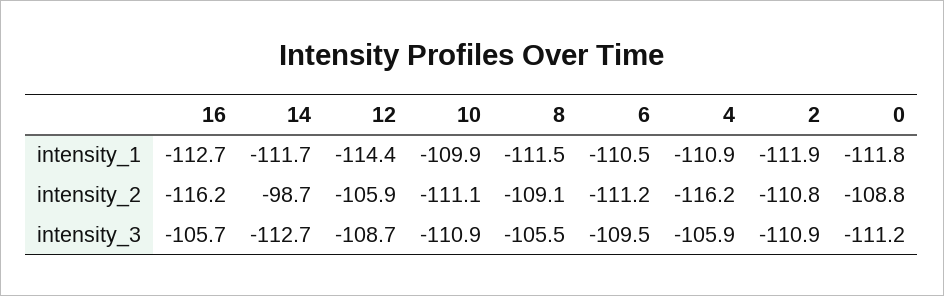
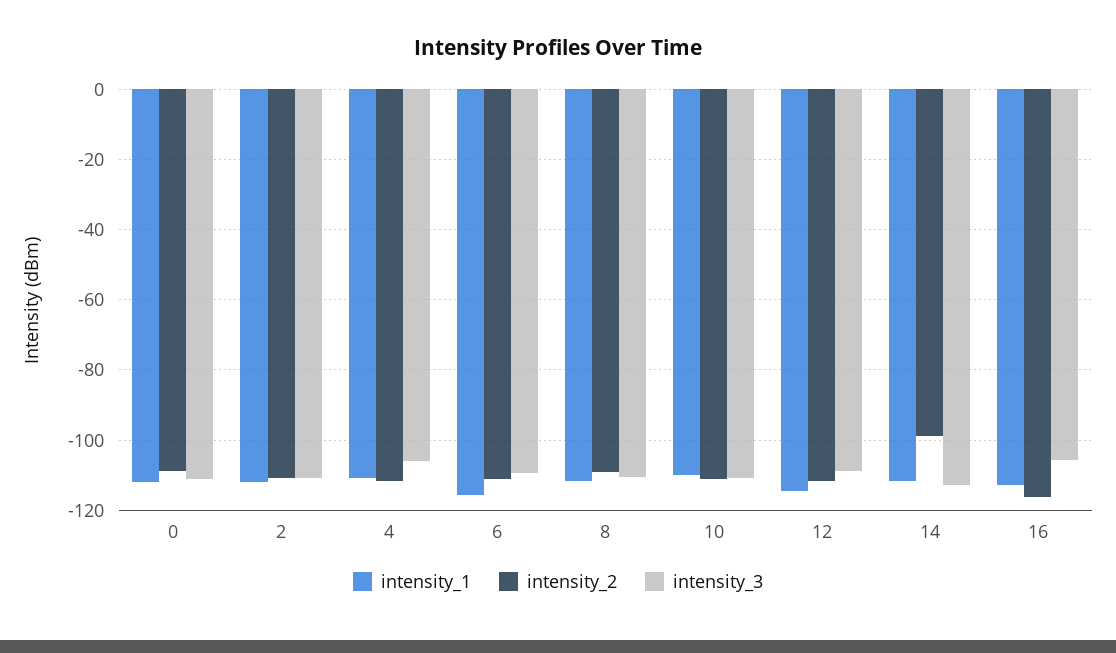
  {
    "intensity_1": {
      "16": -112.7,
      "14": -111.7,
      "12": -114.4,
      "10": -109.9,
      "8": -111.5,
-     "6": -110.5,
+     "6": -116,
      "4": -110.9,
      "2": -111.9,
      "0": -111.8
    },
    "intensity_2": {
      "16": -116.2,
      "14": -98.7,
-     "12": -105.9,
+     "12": -112,
      "10": -111.1,
      "8": -109.1,
      "6": -111.2,
-     "4": -116.2,
+     "4": -112,
      "2": -110.8,
      "0": -108.8
    },
    "intensity_3": {
      "16": -105.7,
      "14": -112.7,
      "12": -108.7,
      "10": -110.9,
-     "8": -105.5,
+     "8": -110,
      "6": -109.5,
      "4": -105.9,
      "2": -110.9,
      "0": -111.2
    }
  }

